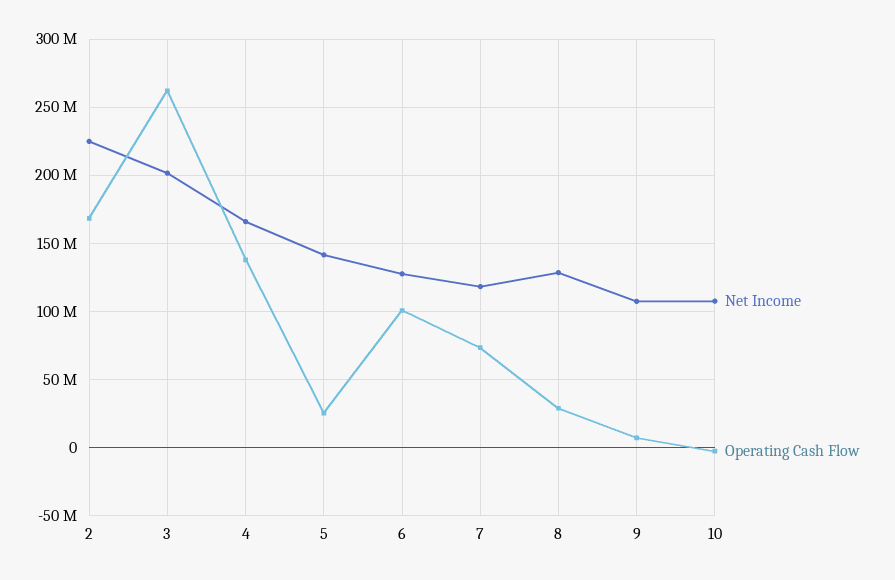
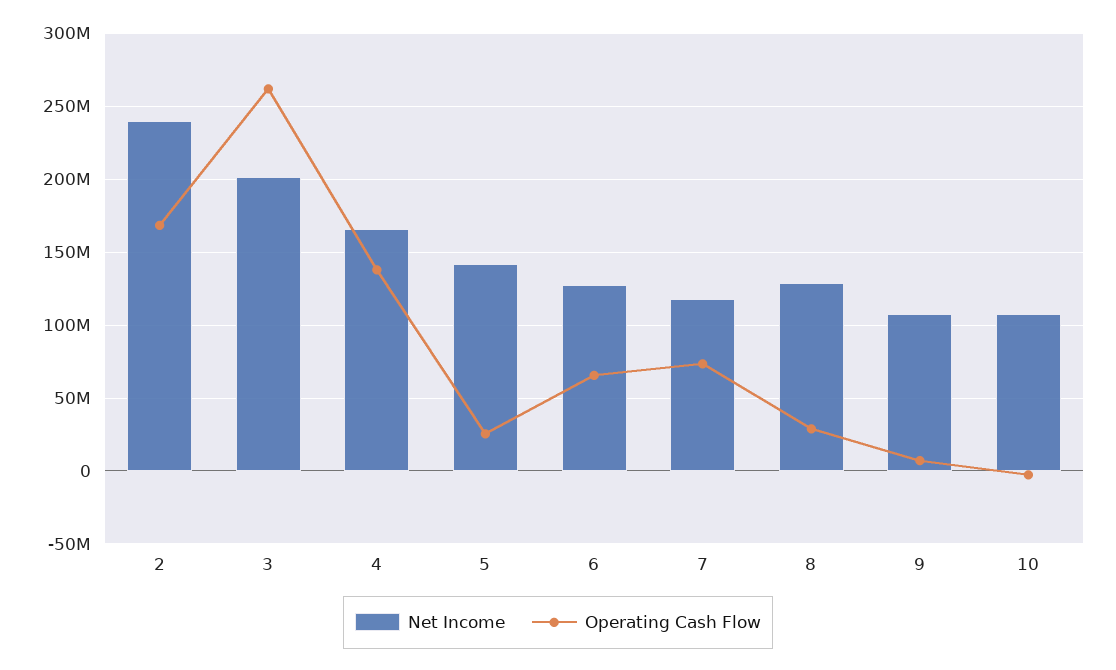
  {
    "Net Income": {
-     "2": 225000000,
+     "2": 240000000,
      "3": 200000000,
      "4": 165000000,
      "5": 140000000,
      "6": 130000000,
      "7": 120000000,
      "8": 130000000,
      "9": 105000000,
      "10": 110000000
    },
    "Operating Cash Flow": {
      "2": 170000000,
      "3": 260000000,
      "4": 140000000,
      "5": 25000000,
-     "6": 100000000,
+     "6": 65000000,
      "7": 75000000,
      "8": 30000000,
      "9": 5000000,
      "10": -5000000
    }
  }

